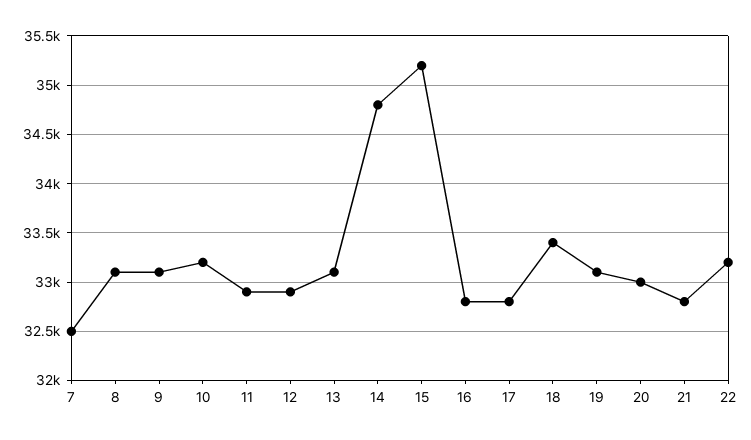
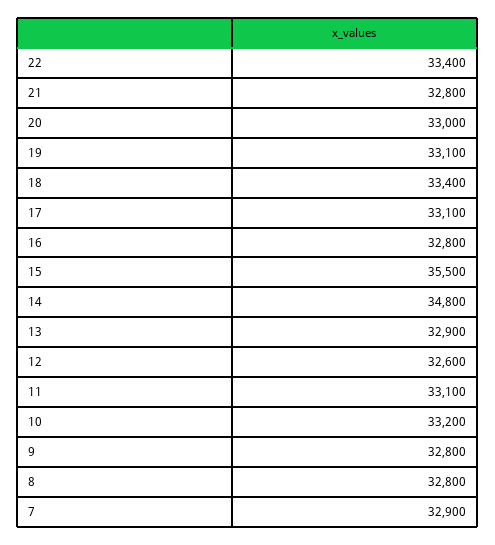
  {
-   "7": 32500,
+   "7": 32900,
-   "8": 33100,
+   "8": 32800,
-   "9": 33100,
+   "9": 32800,
    "10": 33200,
-   "11": 32900,
+   "11": 33100,
-   "12": 32900,
+   "12": 32600,
-   "13": 33100,
+   "13": 32900,
    "14": 34800,
-   "15": 35200,
+   "15": 35500,
    "16": 32800,
-   "17": 32800,
+   "17": 33100,
    "18": 33400,
    "19": 33100,
    "20": 33000,
    "21": 32800,
-   "22": 33200
+   "22": 33400
  }

